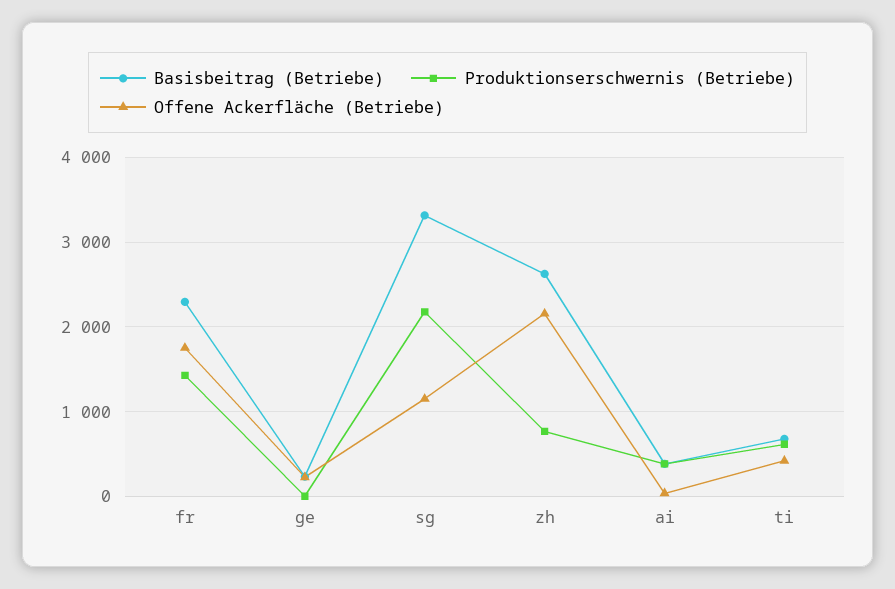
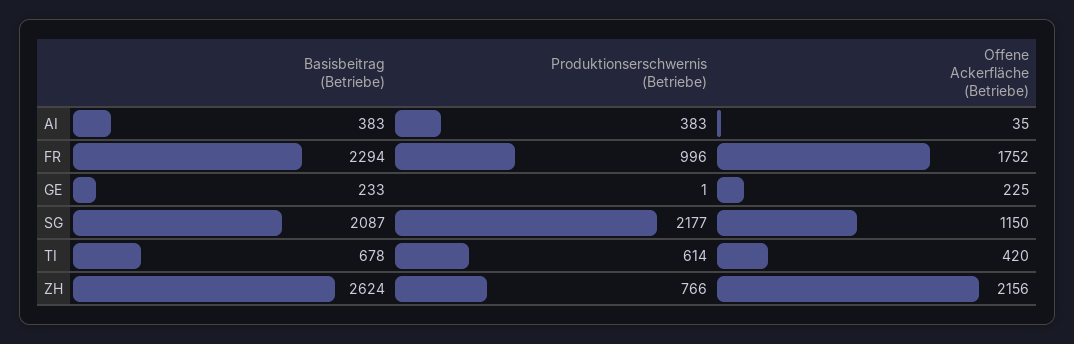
  {
    "Basisbeitrag (Betriebe)": {
      "fr": 2294,
      "ge": 233,
-     "sg": 3300,
+     "sg": 2087,
      "zh": 2624,
      "ai": 383,
      "ti": 678
    },
    "Produktionserschwernis (Betriebe)": {
-     "fr": 1400,
+     "fr": 996,
      "ge": 1,
      "sg": 2177,
      "zh": 766,
      "ai": 383,
      "ti": 614
    },
    "Offene Ackerfläche (Betriebe)": {
      "fr": 1752,
      "ge": 225,
      "sg": 1150,
      "zh": 2156,
      "ai": 35,
      "ti": 420
    }
  }

